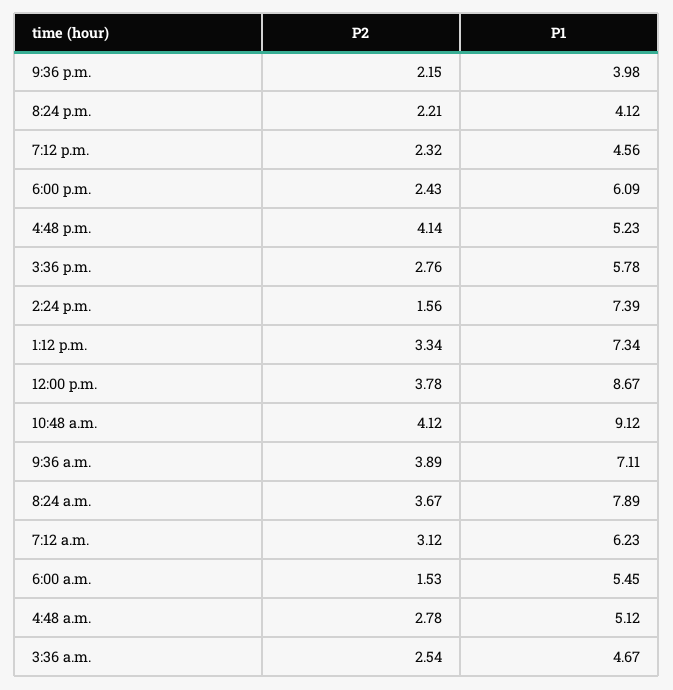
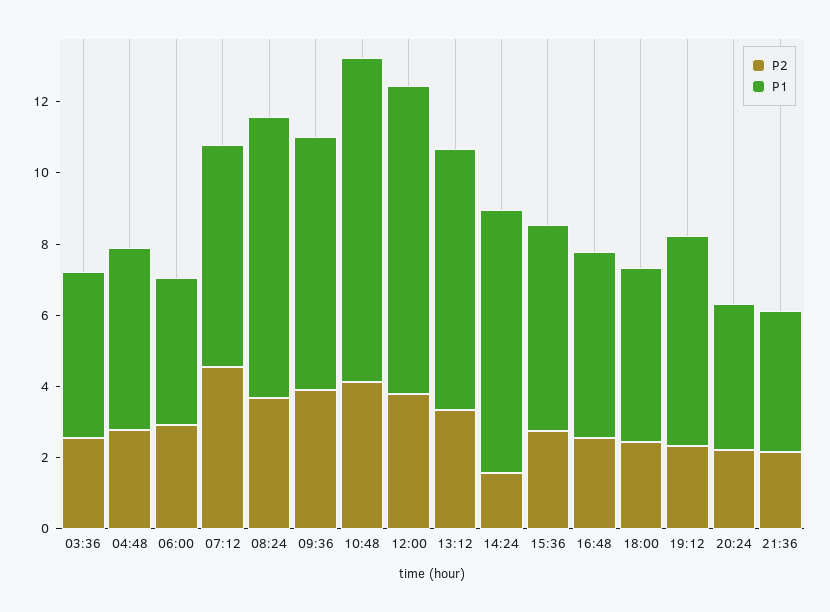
  {
    "P2": {
      "9:36 p.m.": 2.15,
      "8:24 p.m.": 2.21,
      "7:12 p.m.": 2.32,
      "6:00 p.m.": 2.43,
-     "4:48 p.m.": 4.14,
+     "4:48 p.m.": 2.5,
      "3:36 p.m.": 2.76,
      "2:24 p.m.": 1.56,
      "1:12 p.m.": 3.34,
      "12:00 p.m.": 3.78,
      "10:48 a.m.": 4.12,
      "9:36 a.m.": 3.89,
      "8:24 a.m.": 3.67,
-     "7:12 a.m.": 3.12,
+     "7:12 a.m.": 4.5,
-     "6:00 a.m.": 1.53,
+     "6:00 a.m.": 3,
      "4:48 a.m.": 2.78,
      "3:36 a.m.": 2.54
    },
    "P1": {
      "9:36 p.m.": 3.98,
      "8:24 p.m.": 4.12,
-     "7:12 p.m.": 4.56,
+     "7:12 p.m.": 6,
-     "6:00 p.m.": 6.09,
+     "6:00 p.m.": 5,
      "4:48 p.m.": 5.23,
      "3:36 p.m.": 5.78,
      "2:24 p.m.": 7.39,
      "1:12 p.m.": 7.34,
      "12:00 p.m.": 8.67,
      "10:48 a.m.": 9.12,
      "9:36 a.m.": 7.11,
      "8:24 a.m.": 7.89,
      "7:12 a.m.": 6.23,
-     "6:00 a.m.": 5.45,
+     "6:00 a.m.": 4,
      "4:48 a.m.": 5.12,
      "3:36 a.m.": 4.67
    }
  }

